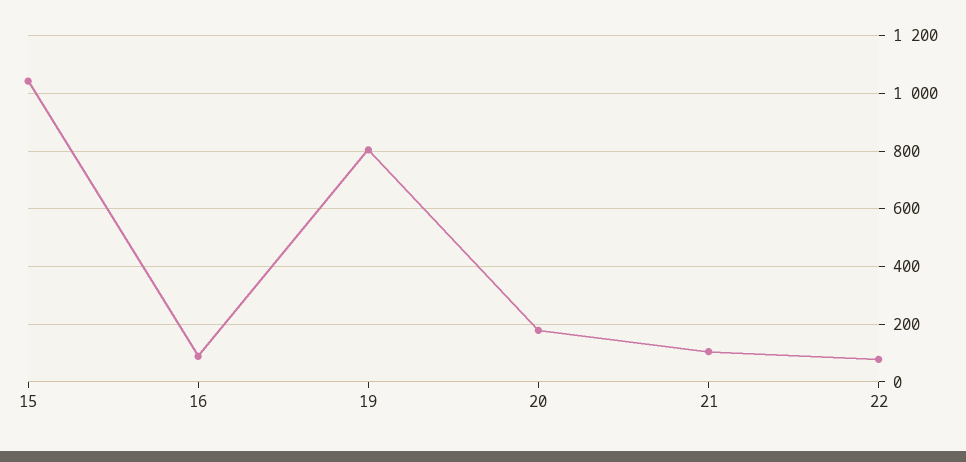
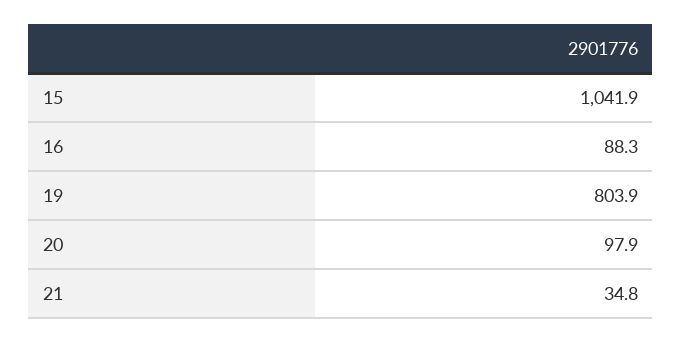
  {
    "15": 1041.9,
    "16": 88.3,
    "19": 803.9,
-   "20": 175,
+   "20": 97.9,
-   "21": 100,
+   "21": 34.8
-   "22": 75
  }

